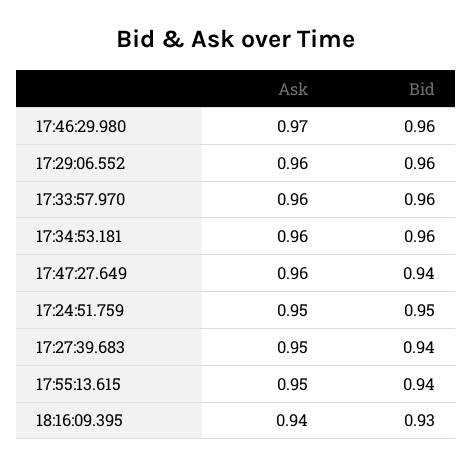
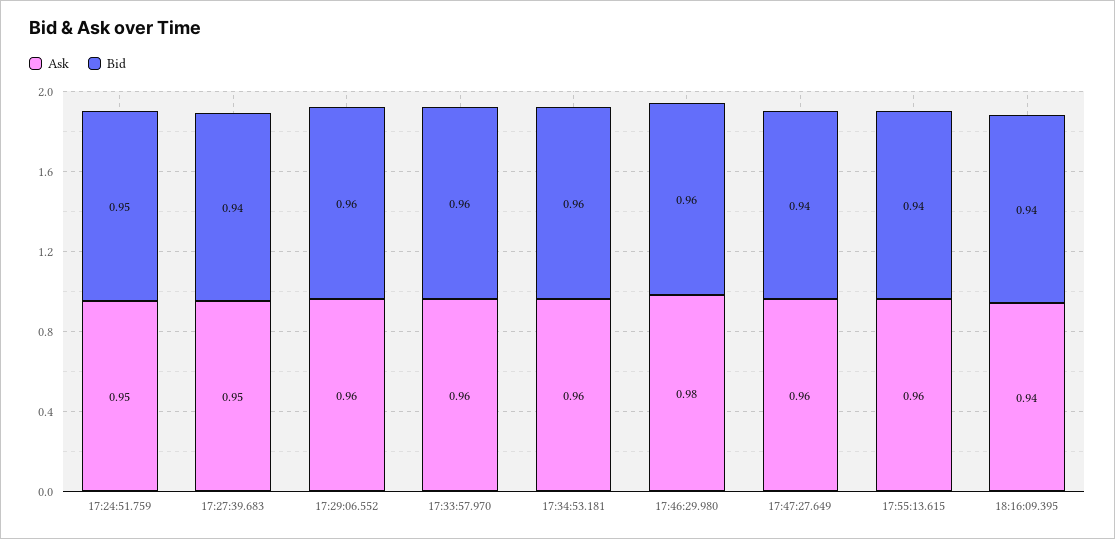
  {
    "Ask": {
-     "17:46:29.980": 0.97,
+     "17:46:29.980": 0.98,
      "17:29:06.552": 0.96,
      "17:33:57.970": 0.96,
      "17:34:53.181": 0.96,
      "17:47:27.649": 0.96,
      "17:24:51.759": 0.95,
      "17:27:39.683": 0.95,
-     "17:55:13.615": 0.95,
+     "17:55:13.615": 0.96,
      "18:16:09.395": 0.94
    },
    "Bid": {
      "17:46:29.980": 0.96,
      "17:29:06.552": 0.96,
      "17:33:57.970": 0.96,
      "17:34:53.181": 0.96,
      "17:47:27.649": 0.94,
      "17:24:51.759": 0.95,
      "17:27:39.683": 0.94,
      "17:55:13.615": 0.94,
-     "18:16:09.395": 0.93
+     "18:16:09.395": 0.94
    }
  }

